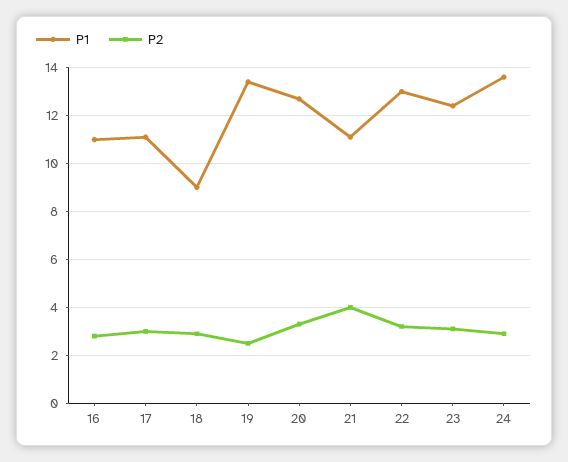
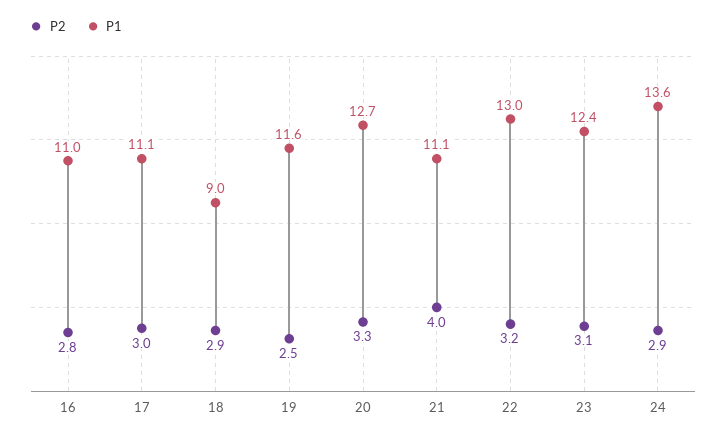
  {
    "P1": {
      "16": 11,
      "17": 11.1,
      "18": 9,
-     "19": 13.5,
+     "19": 11.6,
      "20": 12.7,
      "21": 11.1,
      "22": 13,
      "23": 12.4,
      "24": 13.6
    },
    "P2": {
      "16": 2.8,
      "17": 3,
      "18": 2.9,
      "19": 2.5,
      "20": 3.3,
      "21": 4,
      "22": 3.2,
      "23": 3.1,
      "24": 2.9
    }
  }

